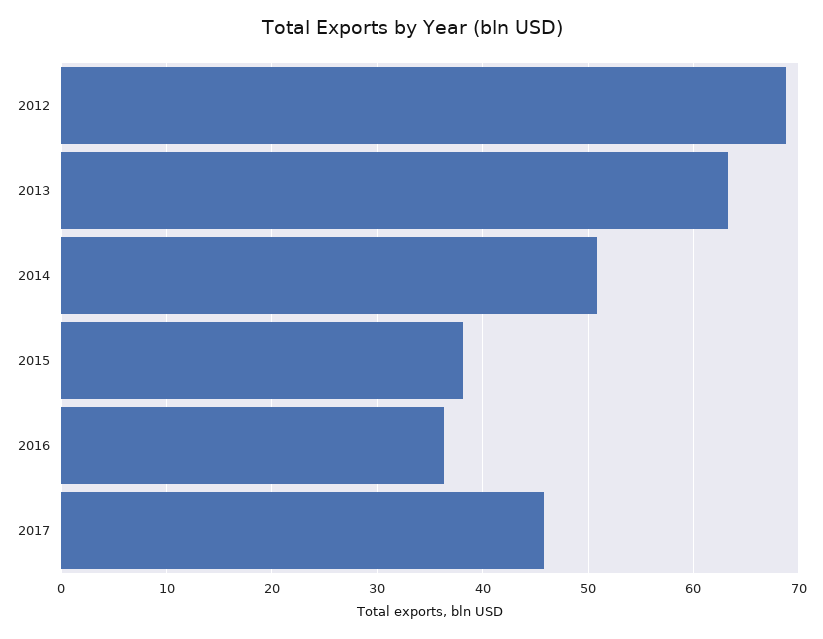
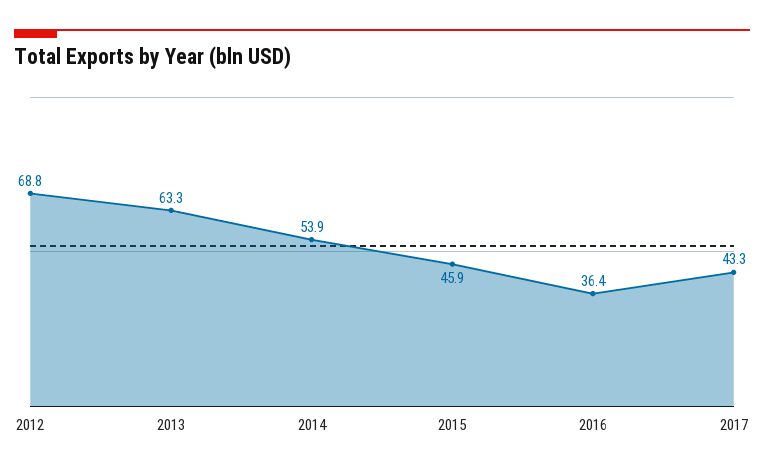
  {
    "2012": 68.8,
    "2013": 63.3,
-   "2014": 51,
+   "2014": 53.9,
-   "2015": 38,
+   "2015": 45.9,
    "2016": 36.4,
-   "2017": 46
+   "2017": 43.3
  }

